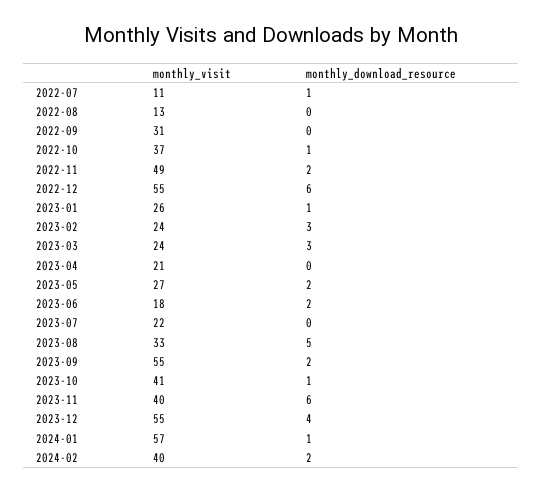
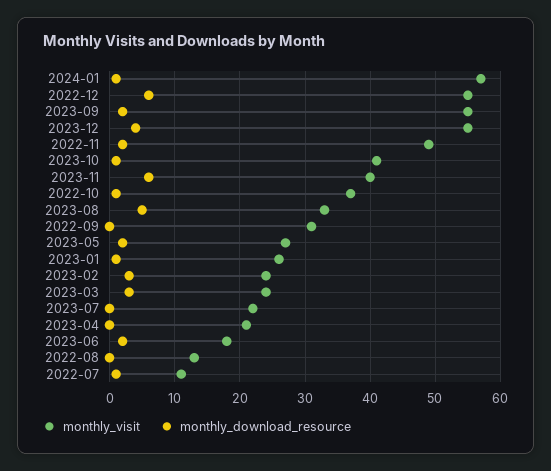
  {
    "monthly_visit": {
      "2022-07": 11,
      "2022-08": 13,
      "2022-09": 31,
      "2022-10": 37,
      "2022-11": 49,
      "2022-12": 55,
      "2023-01": 26,
      "2023-02": 24,
      "2023-03": 24,
      "2023-04": 21,
      "2023-05": 27,
      "2023-06": 18,
      "2023-07": 22,
      "2023-08": 33,
      "2023-09": 55,
      "2023-10": 41,
      "2023-11": 40,
      "2023-12": 55,
-     "2024-01": 57,
+     "2024-01": 57
-     "2024-02": 40
    },
    "monthly_download_resource": {
      "2022-07": 1,
      "2022-08": 0,
      "2022-09": 0,
      "2022-10": 1,
      "2022-11": 2,
      "2022-12": 6,
      "2023-01": 1,
      "2023-02": 3,
      "2023-03": 3,
      "2023-04": 0,
      "2023-05": 2,
      "2023-06": 2,
      "2023-07": 0,
      "2023-08": 5,
      "2023-09": 2,
      "2023-10": 1,
      "2023-11": 6,
      "2023-12": 4,
-     "2024-01": 1,
+     "2024-01": 1
-     "2024-02": 2
    }
  }

